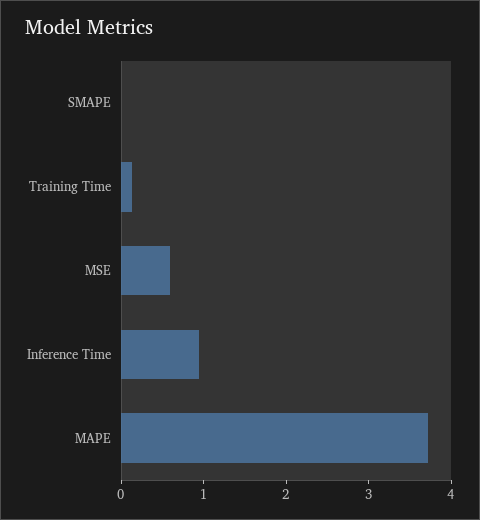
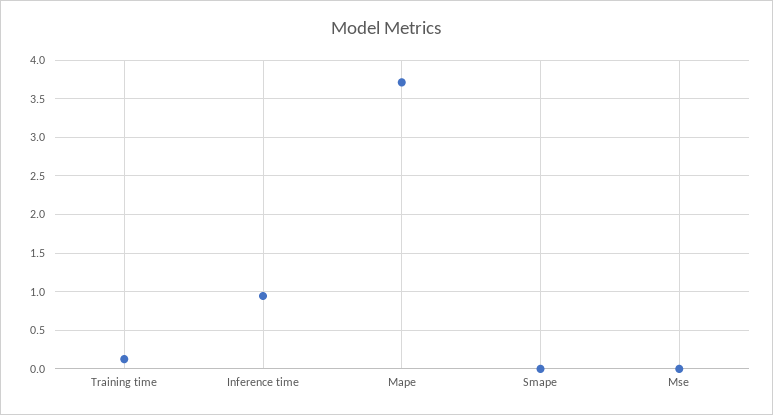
  {
    "SMAPE": 0,
    "Training Time": 0.1,
-   "MSE": 0.6,
+   "MSE": 0,
    "Inference Time": 0.9,
    "MAPE": 3.7
  }

